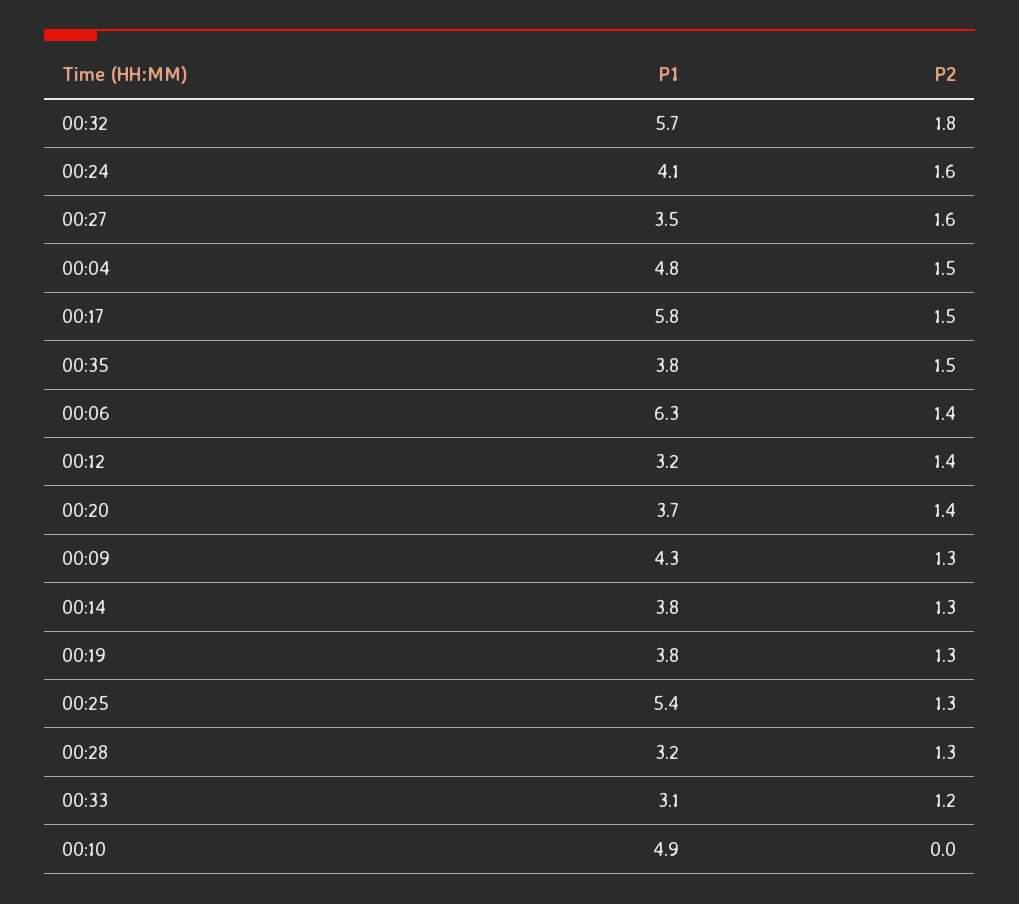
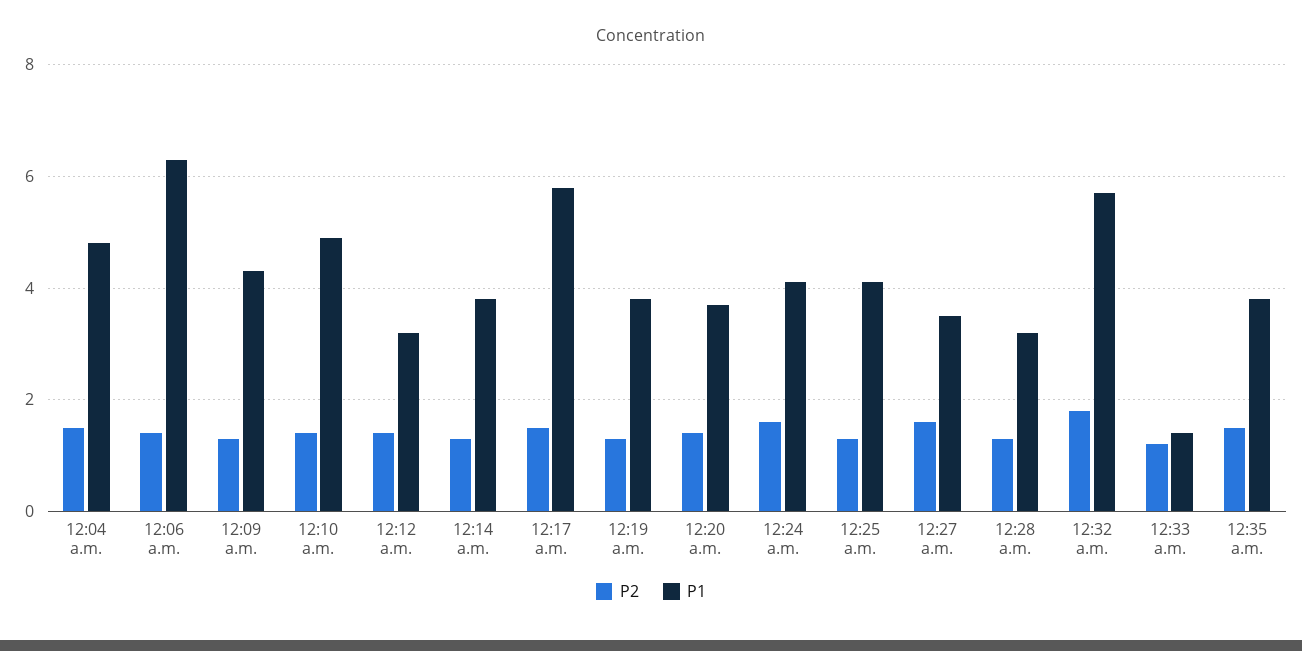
  {
    "P1": {
      "00:32": 5.7,
      "00:24": 4.1,
      "00:27": 3.5,
      "00:04": 4.8,
      "00:17": 5.8,
      "00:35": 3.8,
      "00:06": 6.3,
      "00:12": 3.2,
      "00:20": 3.7,
      "00:09": 4.3,
      "00:14": 3.8,
      "00:19": 3.8,
-     "00:25": 5.4,
+     "00:25": 4,
      "00:28": 3.2,
-     "00:33": 3.1,
+     "00:33": 1.5,
      "00:10": 4.9
    },
    "P2": {
      "00:32": 1.8,
      "00:24": 1.6,
      "00:27": 1.6,
      "00:04": 1.5,
      "00:17": 1.5,
      "00:35": 1.5,
      "00:06": 1.4,
      "00:12": 1.4,
      "00:20": 1.4,
      "00:09": 1.3,
      "00:14": 1.3,
      "00:19": 1.3,
      "00:25": 1.3,
      "00:28": 1.3,
      "00:33": 1.2,
-     "00:10": 0
+     "00:10": 1.5
    }
  }

